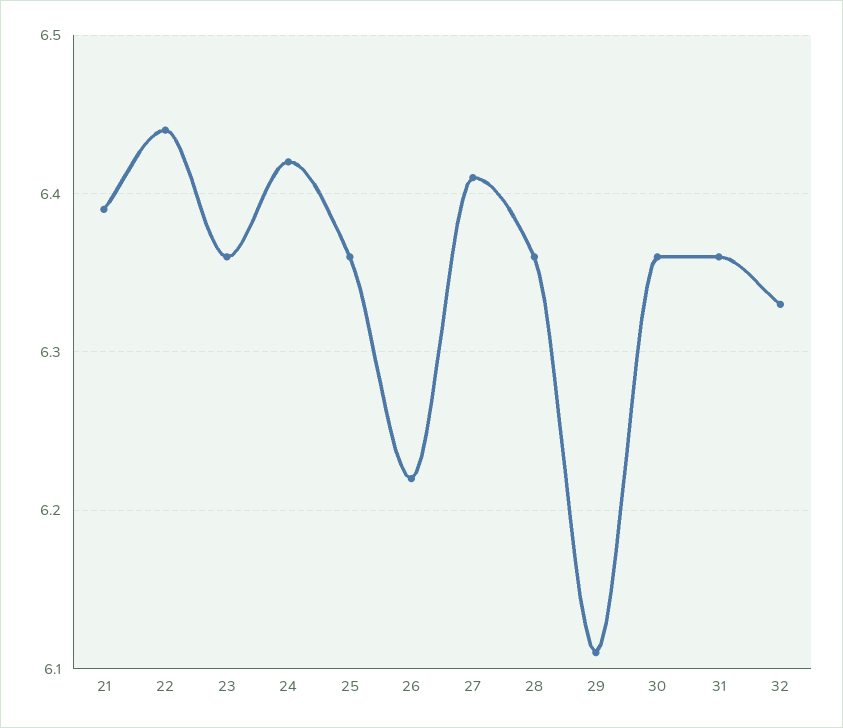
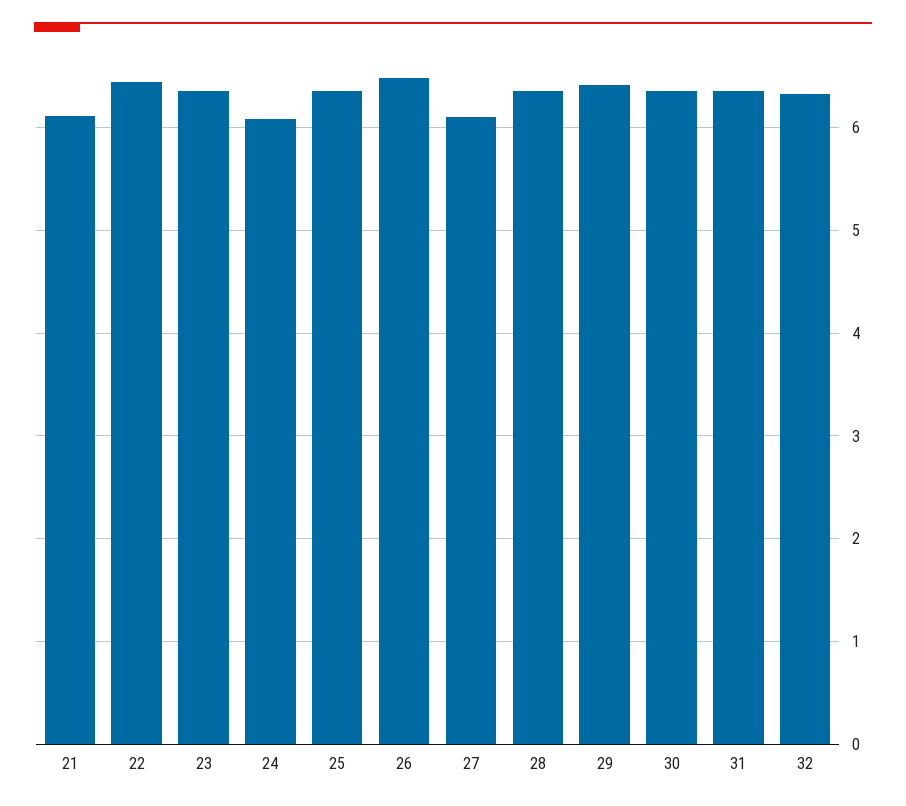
  {
-   "21": 6.39,
+   "21": 6.1,
    "22": 6.44,
    "23": 6.36,
-   "24": 6.42,
+   "24": 6.1,
    "25": 6.36,
-   "26": 6.22,
+   "26": 6.5,
-   "27": 6.41,
+   "27": 6.1,
    "28": 6.36,
-   "29": 6.11,
+   "29": 6.4,
    "30": 6.36,
    "31": 6.36,
    "32": 6.33
  }

